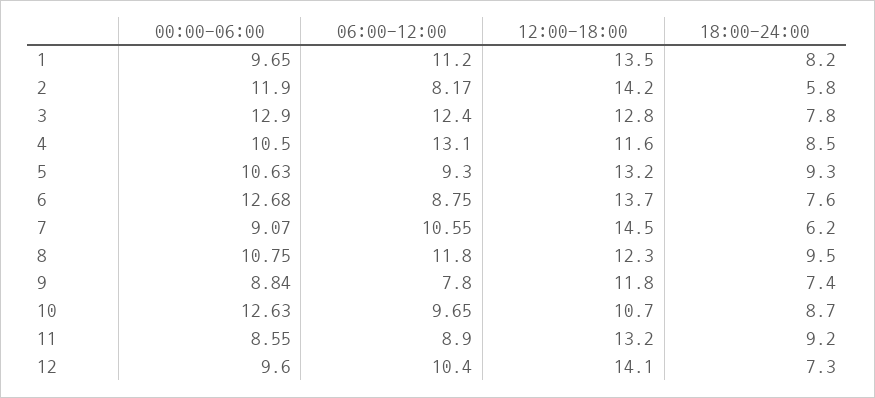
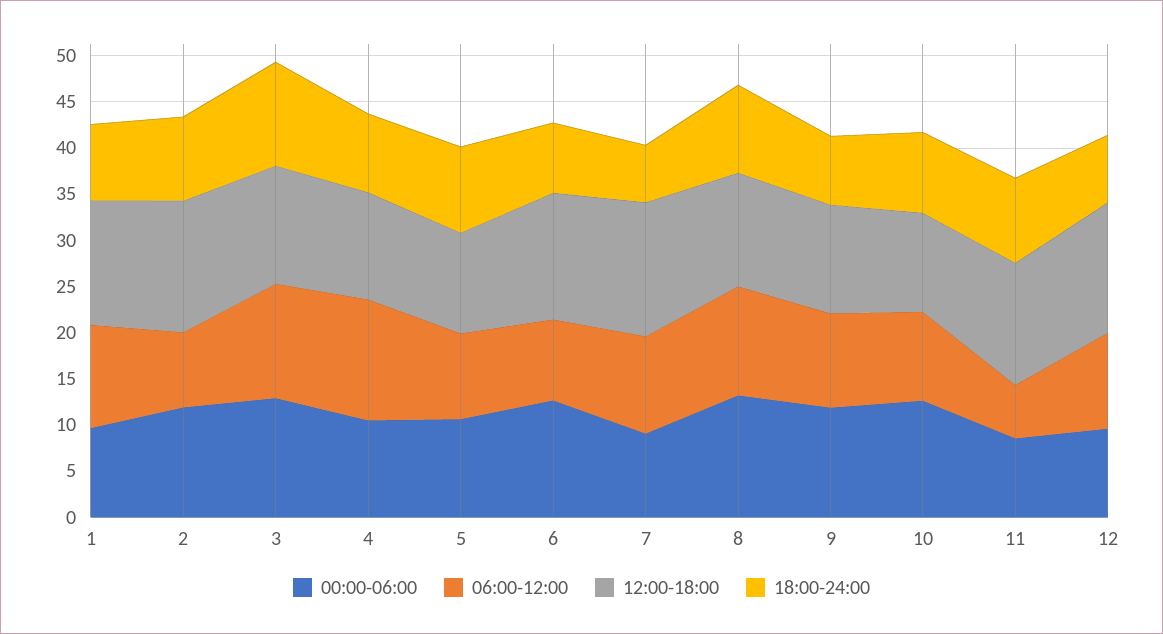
  {
    "00:00-06:00": {
      "1": 9.65,
      "2": 11.9,
      "3": 12.9,
      "4": 10.5,
      "5": 10.63,
      "6": 12.68,
      "7": 9.07,
-     "8": 10.75,
+     "8": 13,
-     "9": 8.84,
+     "9": 12,
      "10": 12.63,
      "11": 8.55,
      "12": 9.6
    },
    "06:00-12:00": {
      "1": 11.2,
      "2": 8.17,
      "3": 12.4,
      "4": 13.1,
      "5": 9.3,
      "6": 8.75,
      "7": 10.55,
      "8": 11.8,
-     "9": 7.8,
+     "9": 10,
      "10": 9.65,
-     "11": 8.9,
+     "11": 6,
      "12": 10.4
    },
    "12:00-18:00": {
      "1": 13.5,
      "2": 14.2,
      "3": 12.8,
      "4": 11.6,
-     "5": 13.2,
+     "5": 11,
      "6": 13.7,
      "7": 14.5,
      "8": 12.3,
      "9": 11.8,
      "10": 10.7,
      "11": 13.2,
      "12": 14.1
    },
    "18:00-24:00": {
      "1": 8.2,
-     "2": 5.8,
+     "2": 9,
-     "3": 7.8,
+     "3": 11,
      "4": 8.5,
      "5": 9.3,
      "6": 7.6,
      "7": 6.2,
      "8": 9.5,
      "9": 7.4,
      "10": 8.7,
      "11": 9.2,
      "12": 7.3
    }
  }

